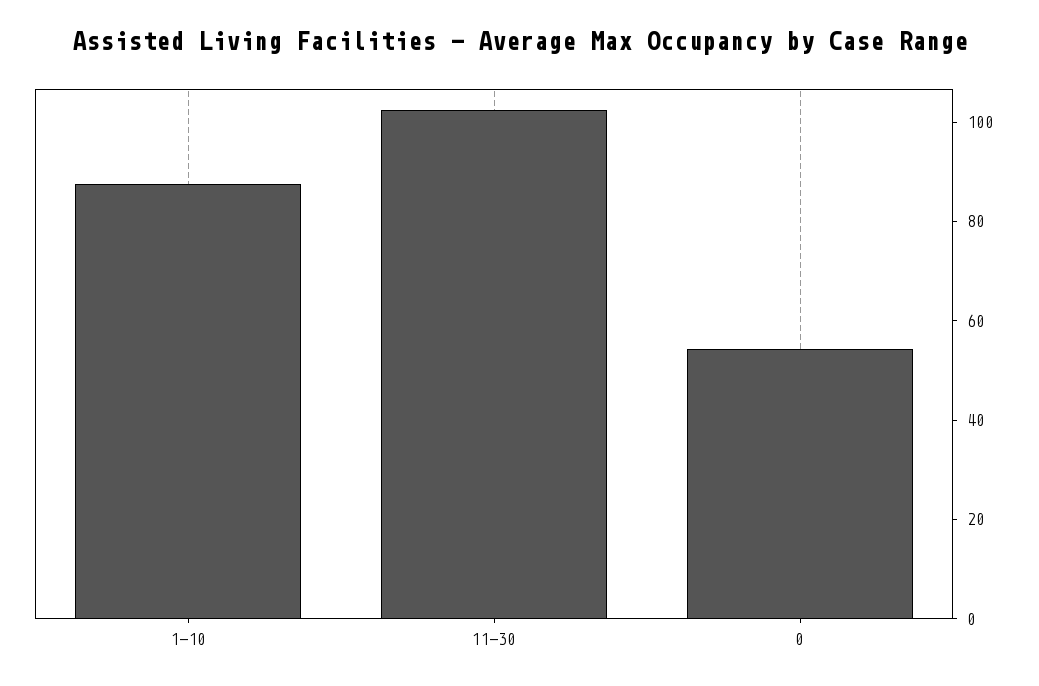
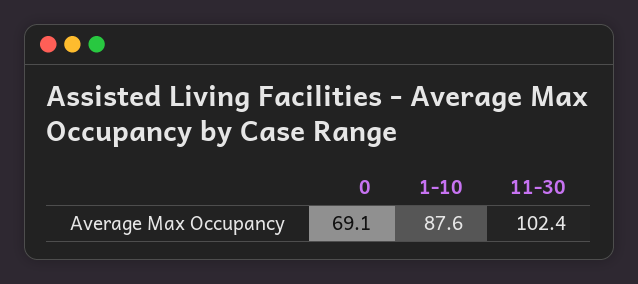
  {
    "1-10": 87.6,
    "11-30": 102.4,
-   "0": 55
+   "0": 69.1
  }

